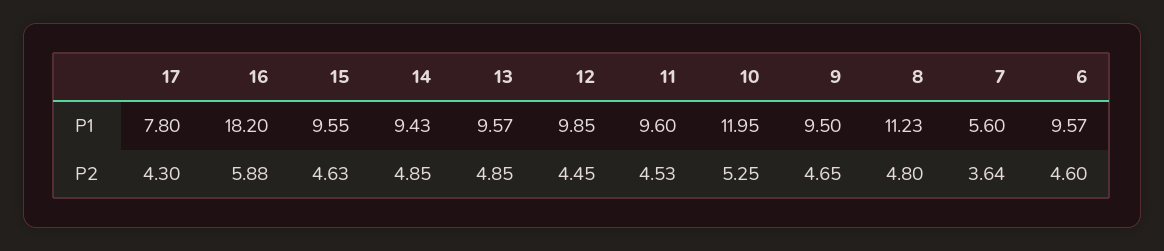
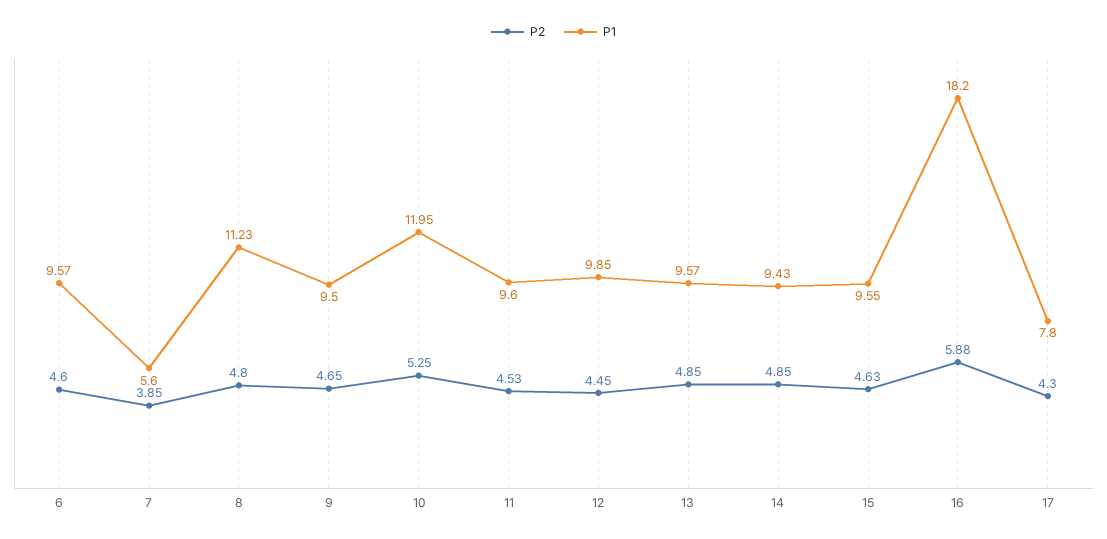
  {
    "P1": {
      "17": 7.8,
      "16": 18.2,
      "15": 9.55,
      "14": 9.43,
      "13": 9.57,
      "12": 9.85,
      "11": 9.6,
      "10": 11.95,
      "9": 9.5,
      "8": 11.23,
      "7": 5.6,
      "6": 9.57
    },
    "P2": {
      "17": 4.3,
      "16": 5.88,
      "15": 4.63,
      "14": 4.85,
      "13": 4.85,
      "12": 4.45,
      "11": 4.53,
      "10": 5.25,
      "9": 4.65,
      "8": 4.8,
-     "7": 3.64,
+     "7": 3.85,
      "6": 4.6
    }
  }

